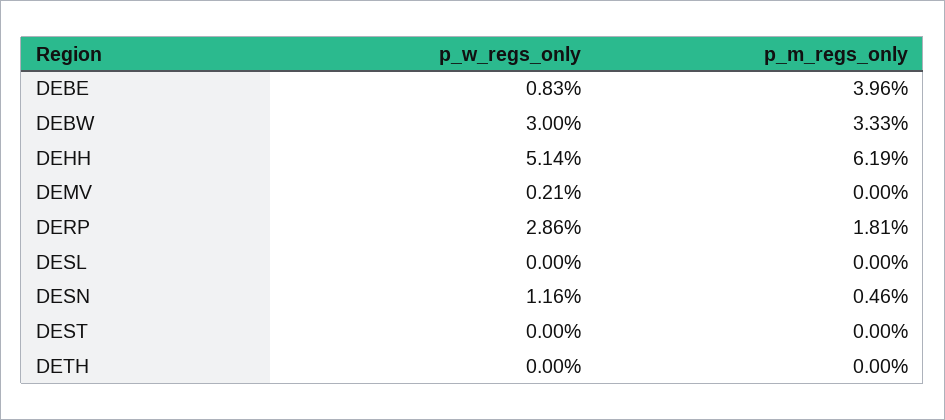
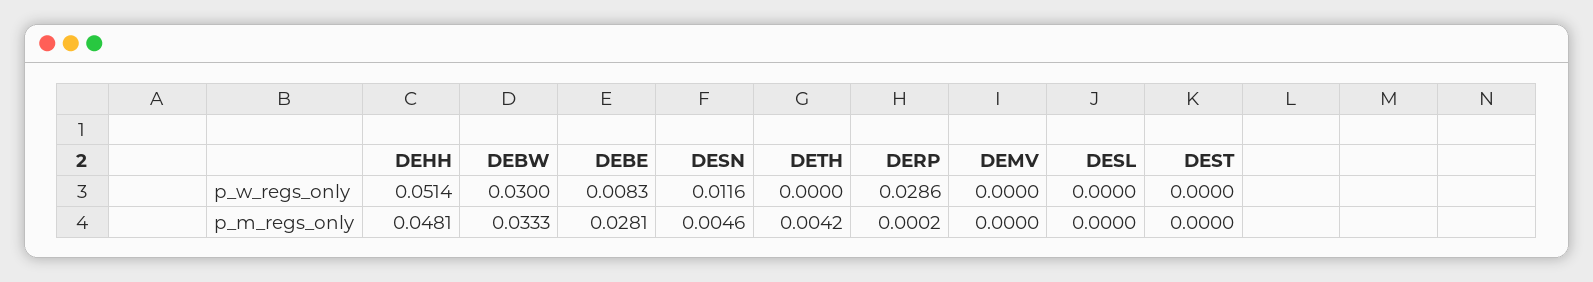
  {
    "p_w_regs_only": {
      "DEBE": 0.0083,
      "DEBW": 0.03,
      "DEHH": 0.0514,
-     "DEMV": 0.0021,
+     "DEMV": 0,
      "DERP": 0.0286,
      "DESL": 0,
      "DESN": 0.0116,
      "DEST": 0,
      "DETH": 0
    },
    "p_m_regs_only": {
-     "DEBE": 0.0396,
+     "DEBE": 0.0281,
      "DEBW": 0.0333,
-     "DEHH": 0.0619,
+     "DEHH": 0.0481,
      "DEMV": 0,
-     "DERP": 0.0181,
+     "DERP": 0.0002,
      "DESL": 0,
      "DESN": 0.0046,
      "DEST": 0,
-     "DETH": 0
+     "DETH": 0.0042
    }
  }

